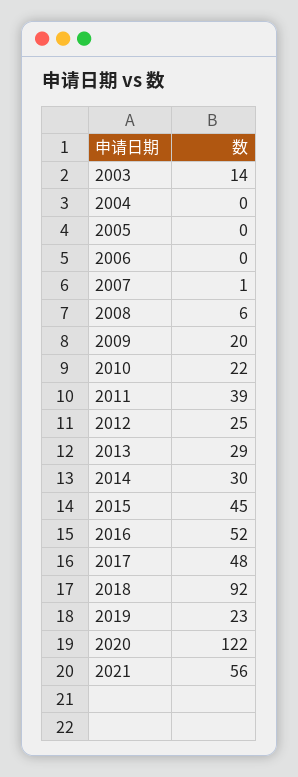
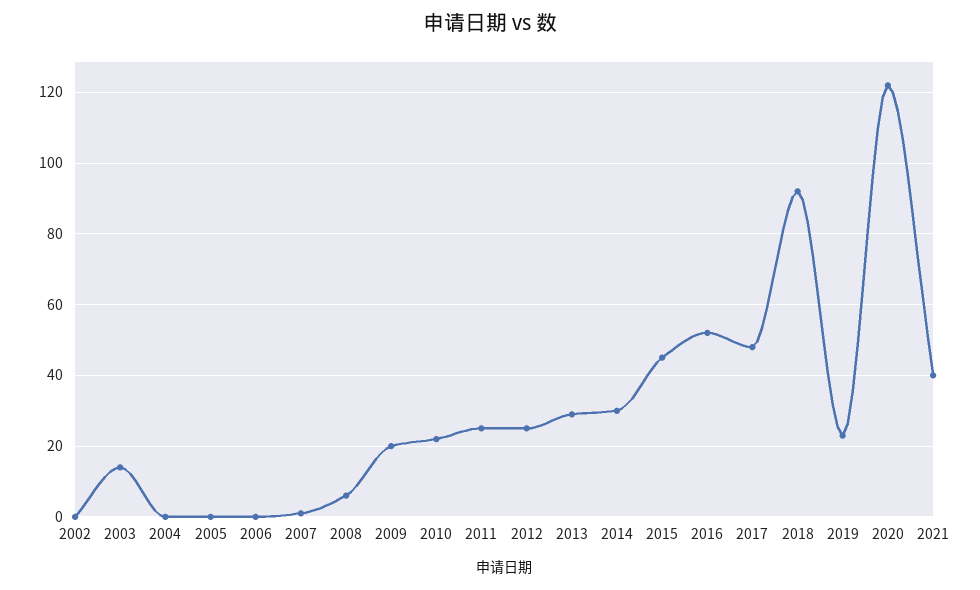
  {
    "2003": 14,
    "2004": 0,
    "2005": 0,
    "2006": 0,
    "2007": 1,
    "2008": 6,
    "2009": 20,
    "2010": 22,
-   "2011": 39,
+   "2011": 25,
    "2012": 25,
    "2013": 29,
    "2014": 30,
    "2015": 45,
    "2016": 52,
    "2017": 48,
    "2018": 92,
    "2019": 23,
    "2020": 122,
-   "2021": 56
+   "2021": 40,
+   "2002": 0
  }

